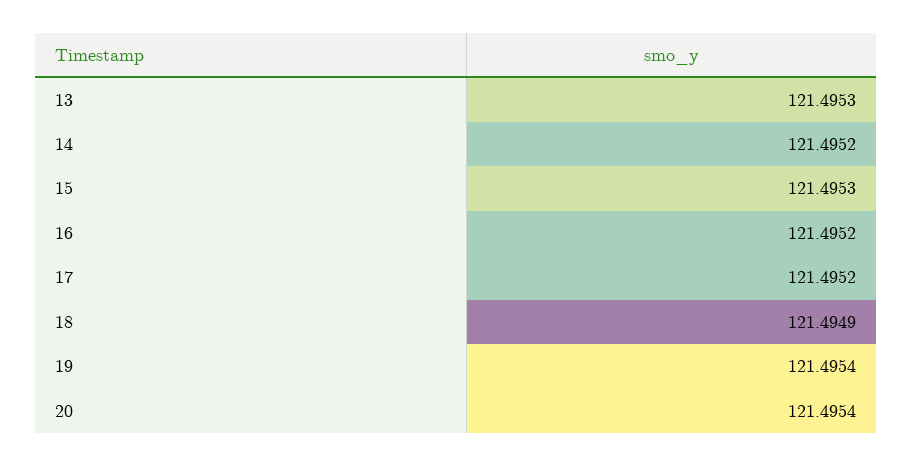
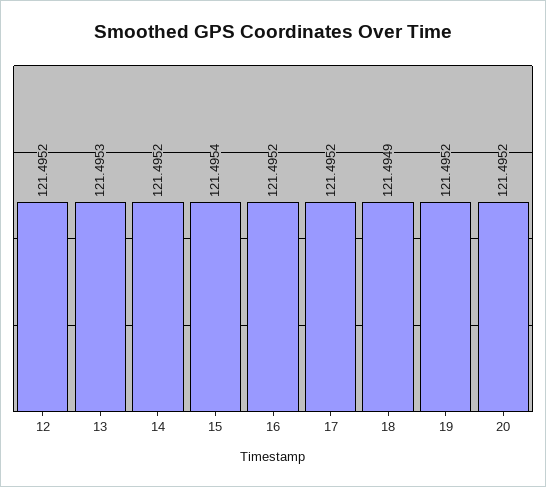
  {
    "13": 121.4953,
    "14": 121.4952,
-   "15": 121.4953,
+   "15": 121.4954,
    "16": 121.4952,
    "17": 121.4952,
    "18": 121.4949,
-   "19": 121.4954,
+   "19": 121.4952,
-   "20": 121.4954
+   "20": 121.4952,
+   "12": 121.4952
  }

